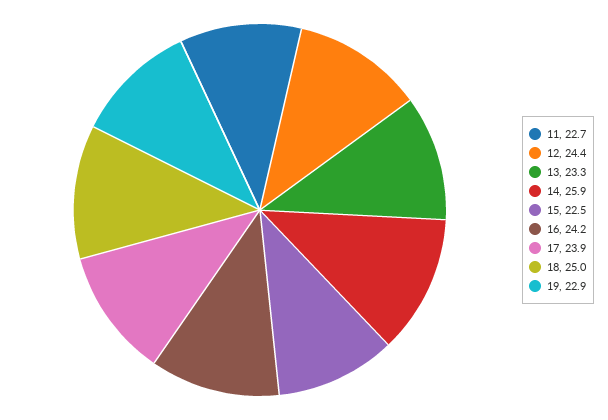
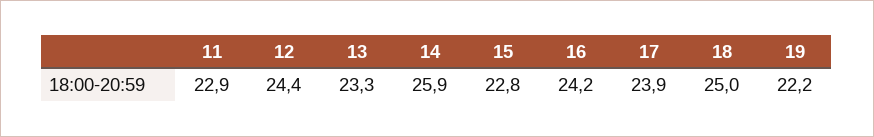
  {
-   "11": 22.7,
+   "11": 22.9,
    "12": 24.4,
    "13": 23.3,
    "14": 25.9,
-   "15": 22.5,
+   "15": 22.8,
    "16": 24.2,
    "17": 23.9,
    "18": 25,
-   "19": 22.9
+   "19": 22.2
  }

